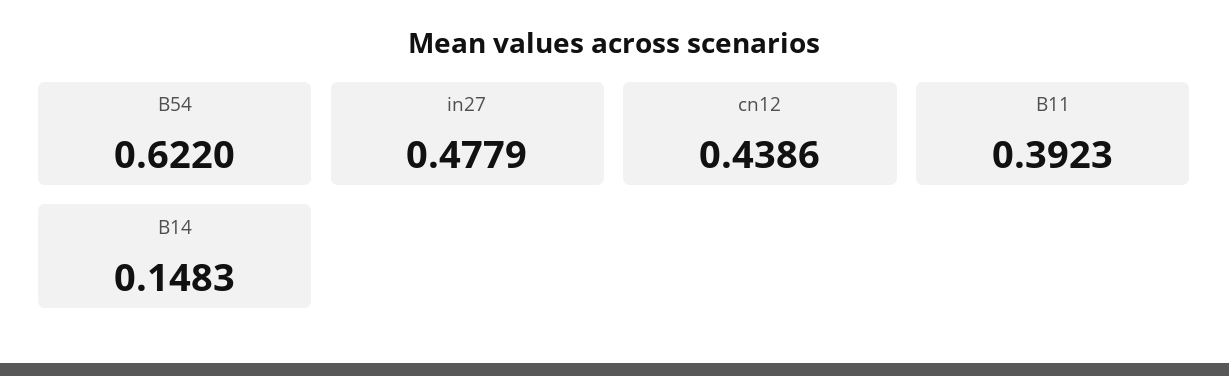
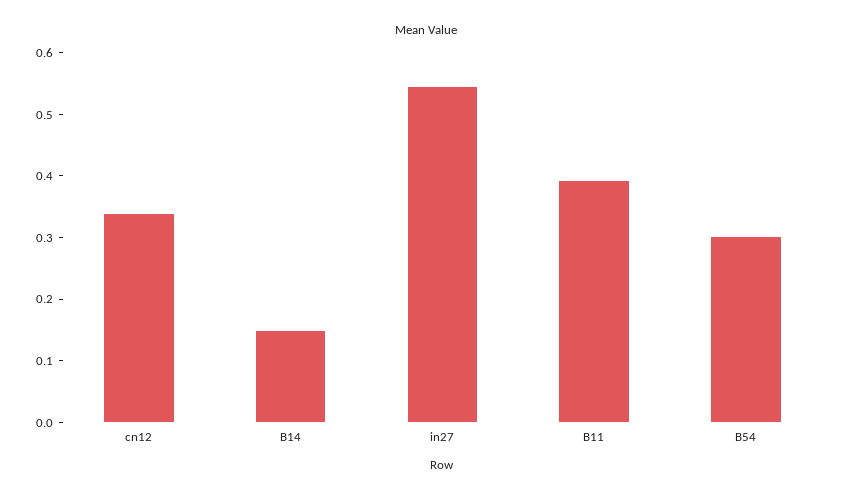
  {
-   "B54": 0.622,
+   "B54": 0.3,
-   "in27": 0.4779,
+   "in27": 0.54,
-   "cn12": 0.4386,
+   "cn12": 0.34,
    "B11": 0.3923,
    "B14": 0.1483
  }

